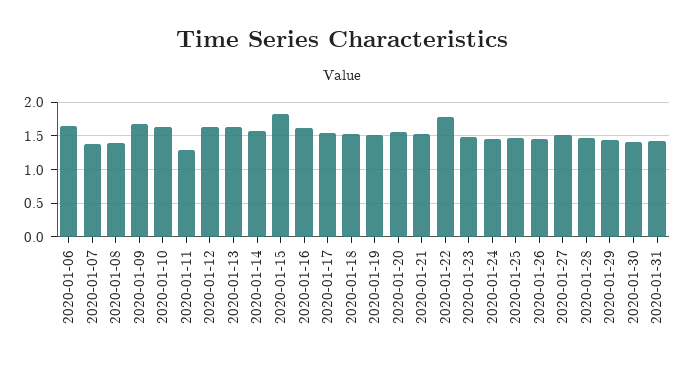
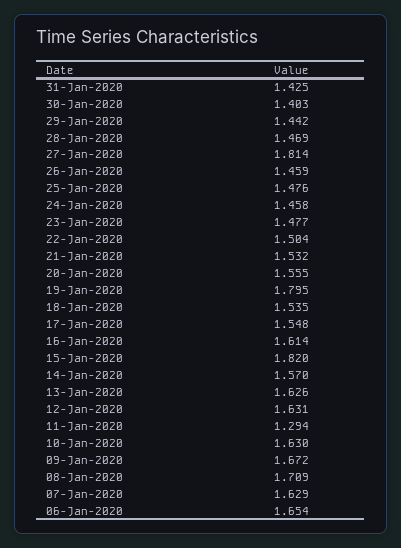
  {
    "2020-01-06": 1.654,
-   "2020-01-07": 1.4,
+   "2020-01-07": 1.629,
-   "2020-01-08": 1.4,
+   "2020-01-08": 1.709,
    "2020-01-09": 1.672,
    "2020-01-10": 1.63,
    "2020-01-11": 1.294,
    "2020-01-12": 1.631,
    "2020-01-13": 1.626,
    "2020-01-14": 1.57,
    "2020-01-15": 1.82,
    "2020-01-16": 1.614,
    "2020-01-17": 1.548,
    "2020-01-18": 1.535,
-   "2020-01-19": 1.5,
+   "2020-01-19": 1.795,
    "2020-01-20": 1.555,
    "2020-01-21": 1.532,
-   "2020-01-22": 1.8,
+   "2020-01-22": 1.504,
    "2020-01-23": 1.477,
    "2020-01-24": 1.458,
    "2020-01-25": 1.476,
    "2020-01-26": 1.459,
-   "2020-01-27": 1.5,
+   "2020-01-27": 1.814,
    "2020-01-28": 1.469,
    "2020-01-29": 1.442,
    "2020-01-30": 1.403,
    "2020-01-31": 1.425
  }

